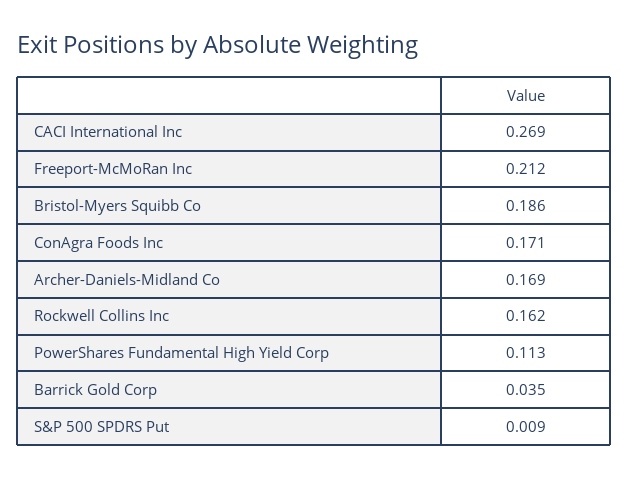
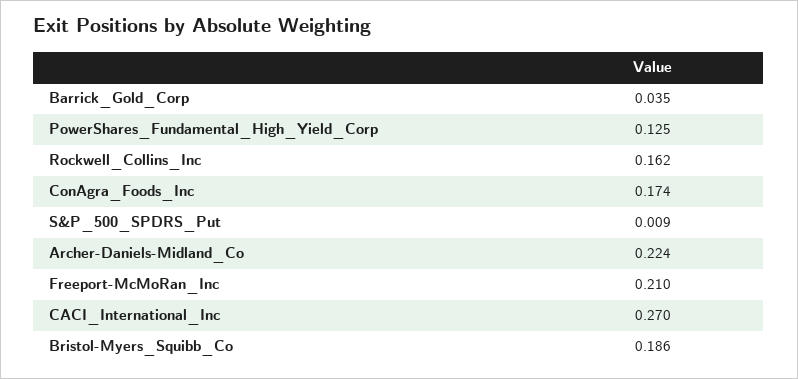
  {
-   "CACI International Inc": 0.269,
+   "CACI International Inc": 0.27,
-   "Freeport-McMoRan Inc": 0.212,
+   "Freeport-McMoRan Inc": 0.21,
    "Bristol-Myers Squibb Co": 0.186,
-   "ConAgra Foods Inc": 0.171,
+   "ConAgra Foods Inc": 0.174,
-   "Archer-Daniels-Midland Co": 0.169,
+   "Archer-Daniels-Midland Co": 0.224,
    "Rockwell Collins Inc": 0.162,
-   "PowerShares Fundamental High Yield Corp": 0.113,
+   "PowerShares Fundamental High Yield Corp": 0.125,
    "Barrick Gold Corp": 0.035,
    "S&P 500 SPDRS Put": 0.009
  }

